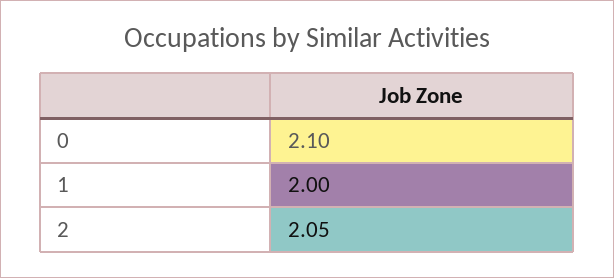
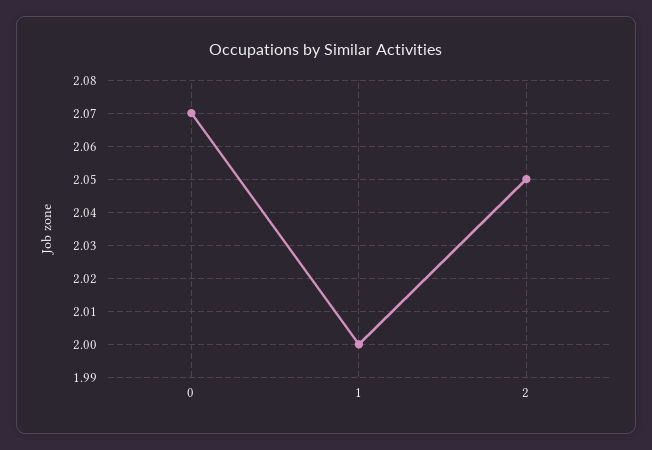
  {
-   "0": 2.1,
+   "0": 2.07,
    "1": 2,
    "2": 2.05
  }

